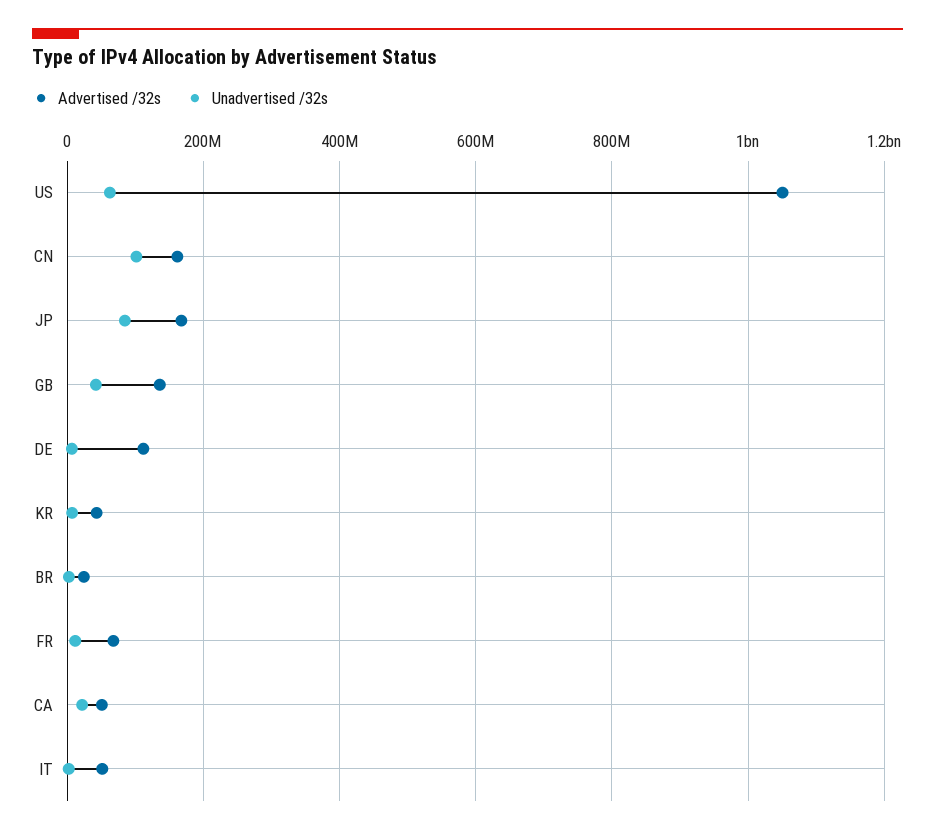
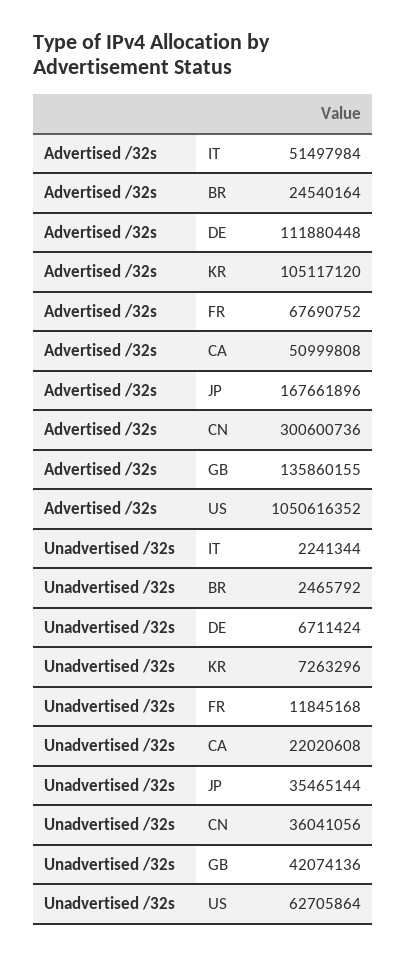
  {
    "Advertised /32s": {
      "US": 1050616352,
-     "CN": 160000000,
+     "CN": 300600736,
      "JP": 167661896,
      "GB": 135860155,
      "DE": 111880448,
-     "KR": 40000000,
+     "KR": 105117120,
      "BR": 24540164,
      "FR": 67690752,
      "CA": 50999808,
      "IT": 51497984
    },
    "Unadvertised /32s": {
      "US": 62705864,
-     "CN": 100000000,
+     "CN": 36041056,
-     "JP": 80000000,
+     "JP": 35465144,
      "GB": 42074136,
      "DE": 6711424,
      "KR": 7263296,
      "BR": 2465792,
      "FR": 11845168,
      "CA": 22020608,
      "IT": 2241344
    }
  }

